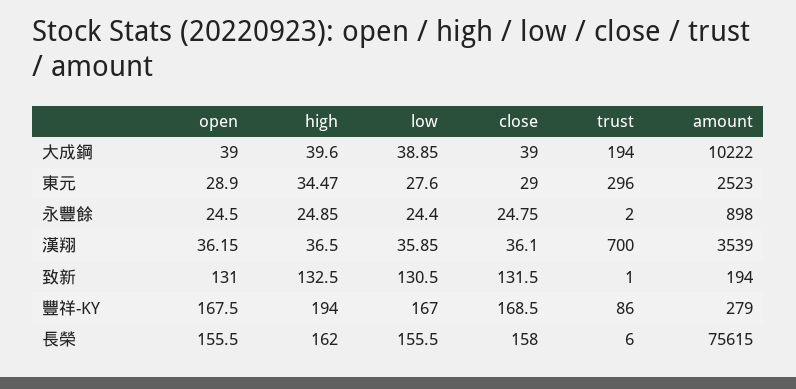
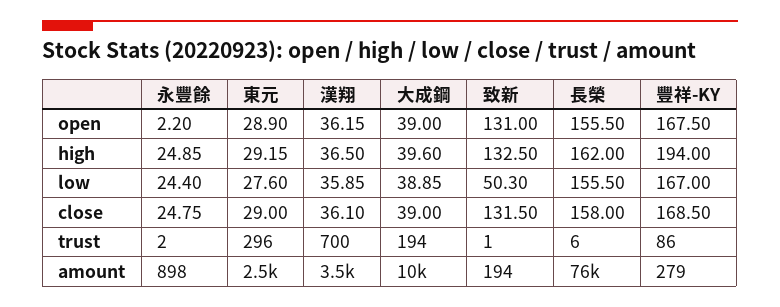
  {
    "open": {
      "大成鋼": 39,
      "東元": 28.9,
-     "永豐餘": 24.5,
+     "永豐餘": 2.2,
      "漢翔": 36.15,
      "致新": 131,
      "豐祥-KY": 167.5,
      "長榮": 155.5
    },
    "high": {
      "大成鋼": 39.6,
-     "東元": 34.47,
+     "東元": 29.15,
      "永豐餘": 24.85,
      "漢翔": 36.5,
      "致新": 132.5,
      "豐祥-KY": 194,
      "長榮": 162
    },
    "low": {
      "大成鋼": 38.85,
      "東元": 27.6,
      "永豐餘": 24.4,
      "漢翔": 35.85,
-     "致新": 130.5,
+     "致新": 50.3,
      "豐祥-KY": 167,
      "長榮": 155.5
    },
    "close": {
      "大成鋼": 39,
      "東元": 29,
      "永豐餘": 24.75,
      "漢翔": 36.1,
      "致新": 131.5,
      "豐祥-KY": 168.5,
      "長榮": 158
    },
    "trust": {
      "大成鋼": 194,
      "東元": 296,
      "永豐餘": 2,
      "漢翔": 700,
      "致新": 1,
      "豐祥-KY": 86,
      "長榮": 6
    },
    "amount": {
      "大成鋼": 10222,
      "東元": 2523,
      "永豐餘": 898,
      "漢翔": 3539,
      "致新": 194,
      "豐祥-KY": 279,
      "長榮": 75615
    }
  }

